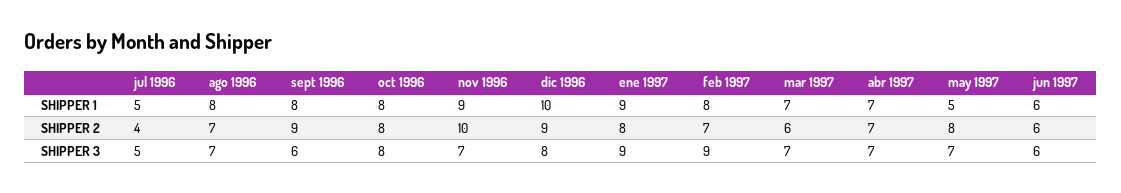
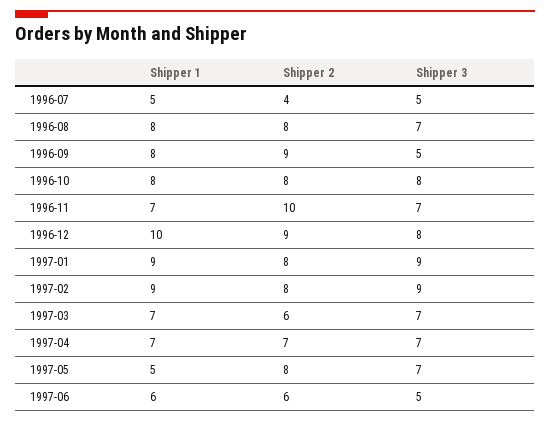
  {
    "jul 1996": {
      "SHIPPER 1": 5,
      "SHIPPER 2": 4,
      "SHIPPER 3": 5
    },
    "ago 1996": {
      "SHIPPER 1": 8,
-     "SHIPPER 2": 7,
+     "SHIPPER 2": 8,
      "SHIPPER 3": 7
    },
    "sept 1996": {
      "SHIPPER 1": 8,
      "SHIPPER 2": 9,
-     "SHIPPER 3": 6
+     "SHIPPER 3": 5
    },
    "oct 1996": {
      "SHIPPER 1": 8,
      "SHIPPER 2": 8,
      "SHIPPER 3": 8
    },
    "nov 1996": {
-     "SHIPPER 1": 9,
+     "SHIPPER 1": 7,
      "SHIPPER 2": 10,
      "SHIPPER 3": 7
    },
    "dic 1996": {
      "SHIPPER 1": 10,
      "SHIPPER 2": 9,
      "SHIPPER 3": 8
    },
    "ene 1997": {
      "SHIPPER 1": 9,
      "SHIPPER 2": 8,
      "SHIPPER 3": 9
    },
    "feb 1997": {
-     "SHIPPER 1": 8,
+     "SHIPPER 1": 9,
-     "SHIPPER 2": 7,
+     "SHIPPER 2": 8,
      "SHIPPER 3": 9
    },
    "mar 1997": {
      "SHIPPER 1": 7,
      "SHIPPER 2": 6,
      "SHIPPER 3": 7
    },
    "abr 1997": {
      "SHIPPER 1": 7,
      "SHIPPER 2": 7,
      "SHIPPER 3": 7
    },
    "may 1997": {
      "SHIPPER 1": 5,
      "SHIPPER 2": 8,
      "SHIPPER 3": 7
    },
    "jun 1997": {
      "SHIPPER 1": 6,
      "SHIPPER 2": 6,
-     "SHIPPER 3": 6
+     "SHIPPER 3": 5
    }
  }

